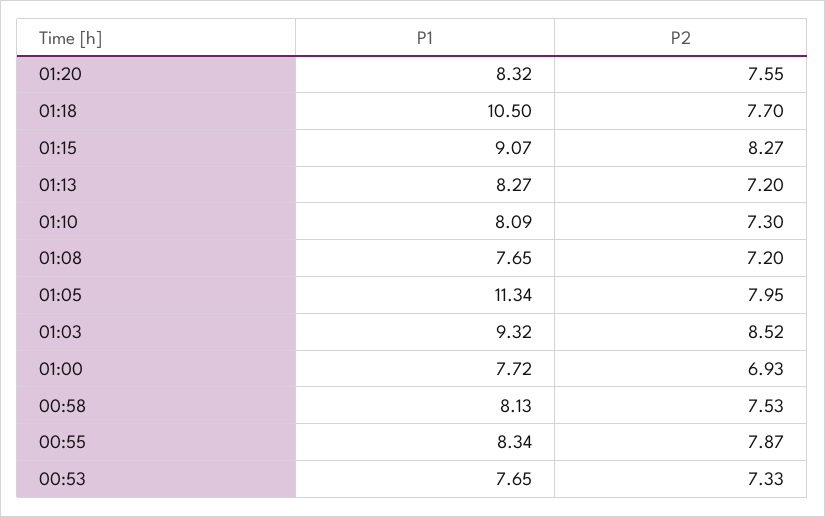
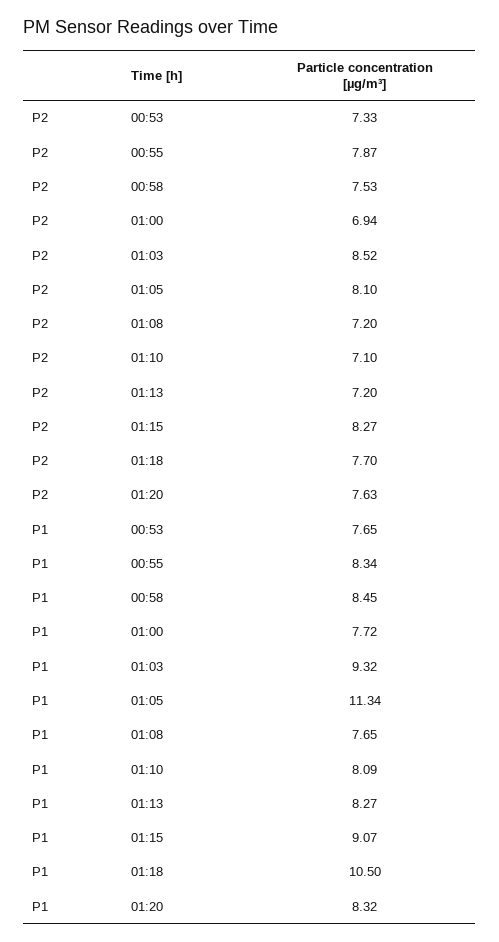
  {
    "P1": {
      "01:20": 8.32,
      "01:18": 10.5,
      "01:15": 9.07,
      "01:13": 8.27,
      "01:10": 8.09,
      "01:08": 7.65,
      "01:05": 11.34,
      "01:03": 9.32,
      "01:00": 7.72,
-     "00:58": 8.13,
+     "00:58": 8.45,
      "00:55": 8.34,
      "00:53": 7.65
    },
    "P2": {
-     "01:20": 7.55,
+     "01:20": 7.63,
      "01:18": 7.7,
      "01:15": 8.27,
      "01:13": 7.2,
-     "01:10": 7.3,
+     "01:10": 7.1,
      "01:08": 7.2,
-     "01:05": 7.95,
+     "01:05": 8.1,
      "01:03": 8.52,
-     "01:00": 6.93,
+     "01:00": 6.94,
      "00:58": 7.53,
      "00:55": 7.87,
      "00:53": 7.33
    }
  }

